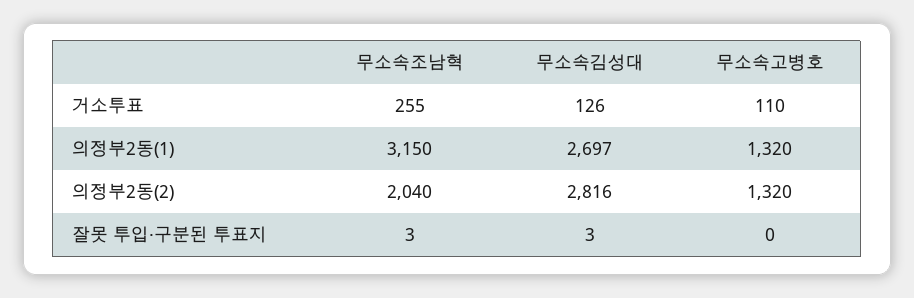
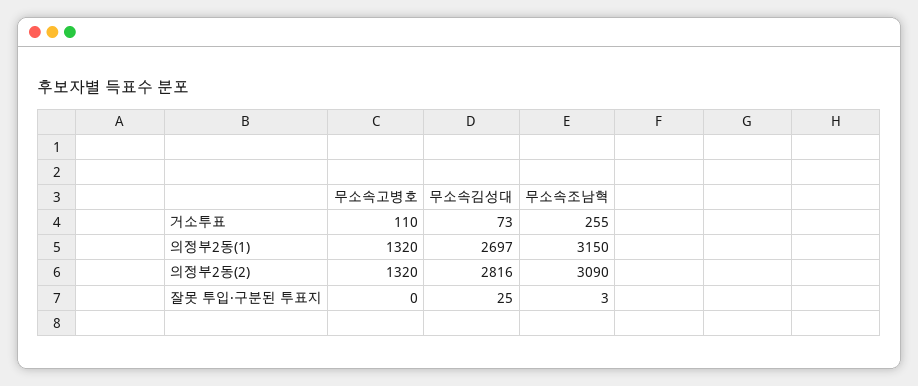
  {
    "무소속조남혁": {
      "거소투표": 255,
      "의정부2동(1)": 3150,
-     "의정부2동(2)": 2040,
+     "의정부2동(2)": 3090,
      "잘못 투입·구분된 투표지": 3
    },
    "무소속김성대": {
-     "거소투표": 126,
+     "거소투표": 73,
      "의정부2동(1)": 2697,
      "의정부2동(2)": 2816,
-     "잘못 투입·구분된 투표지": 3
+     "잘못 투입·구분된 투표지": 25
    },
    "무소속고병호": {
      "거소투표": 110,
      "의정부2동(1)": 1320,
      "의정부2동(2)": 1320,
      "잘못 투입·구분된 투표지": 0
    }
  }

